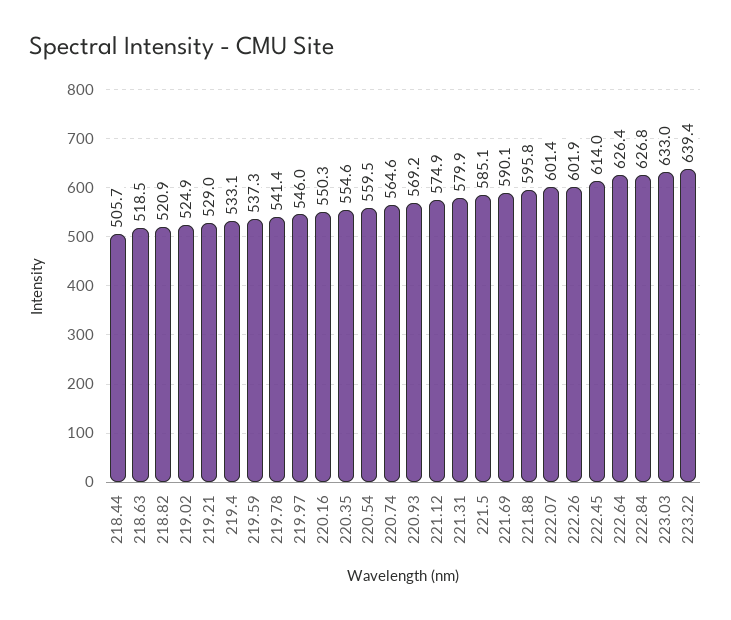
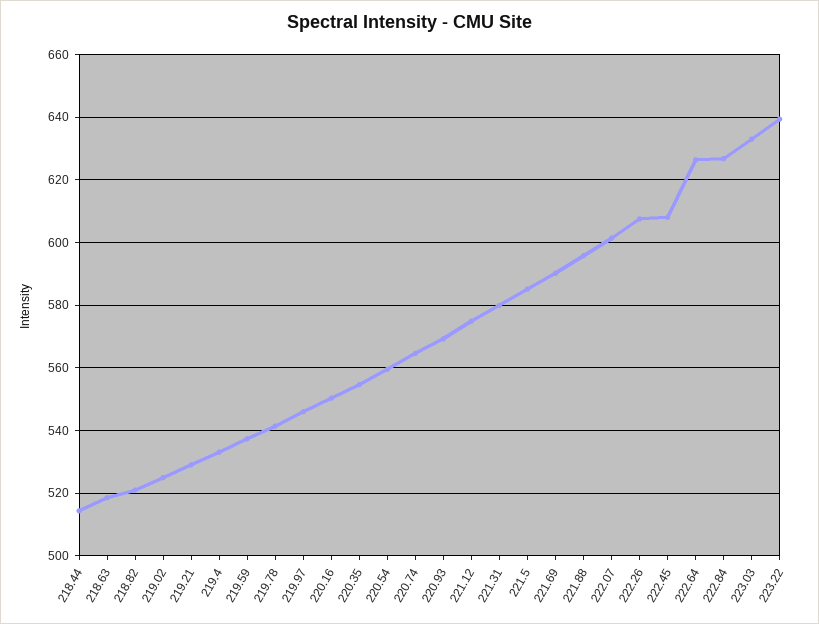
  {
-   "218.44": 505.7,
+   "218.44": 514,
    "218.63": 518.5,
    "218.82": 520.9,
    "219.02": 524.9,
    "219.21": 529,
    "219.4": 533.1,
    "219.59": 537.3,
    "219.78": 541.4,
    "219.97": 546,
    "220.16": 550.3,
    "220.35": 554.6,
    "220.54": 559.5,
    "220.74": 564.6,
    "220.93": 569.2,
    "221.12": 574.9,
    "221.31": 579.9,
    "221.5": 585.1,
    "221.69": 590.1,
    "221.88": 595.8,
    "222.07": 601.4,
-   "222.26": 601.9,
+   "222.26": 608,
-   "222.45": 614,
+   "222.45": 608,
    "222.64": 626.4,
    "222.84": 626.8,
    "223.03": 633,
    "223.22": 639.4
  }

